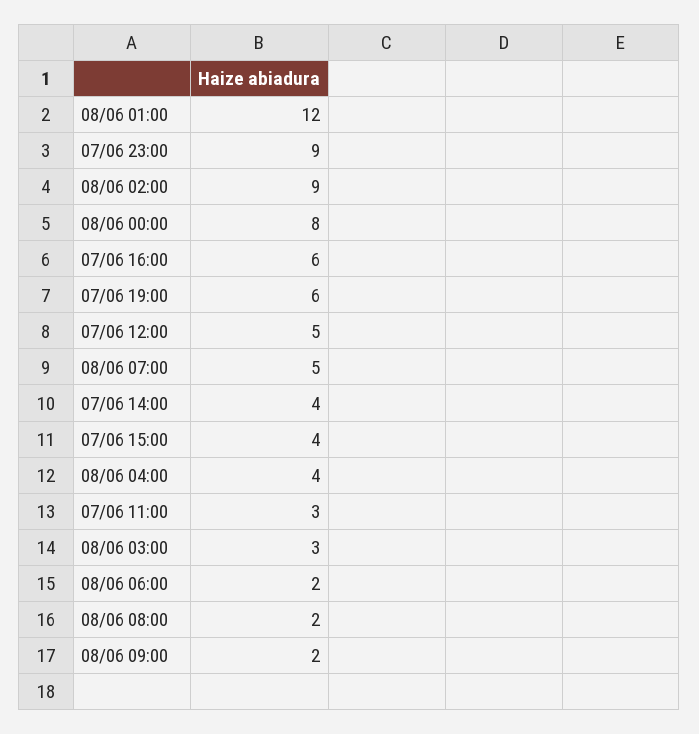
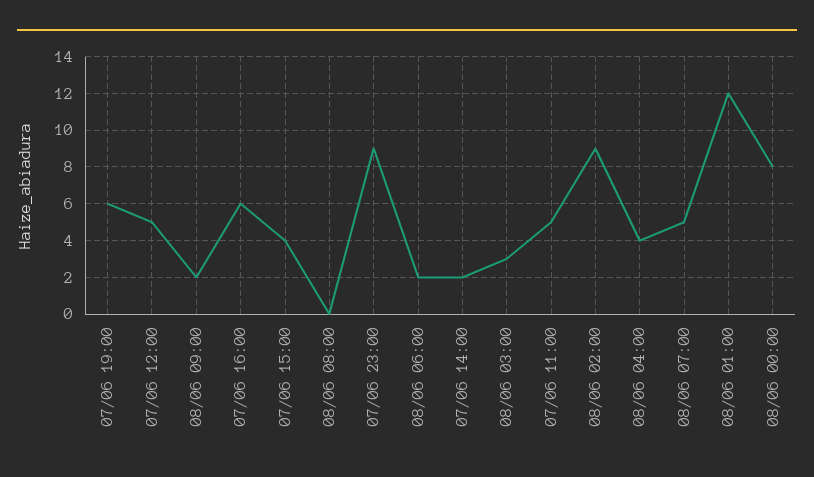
  {
    "08/06 01:00": 12,
    "07/06 23:00": 9,
    "08/06 02:00": 9,
    "08/06 00:00": 8,
    "07/06 16:00": 6,
    "07/06 19:00": 6,
    "07/06 12:00": 5,
    "08/06 07:00": 5,
-   "07/06 14:00": 4,
+   "07/06 14:00": 2,
    "07/06 15:00": 4,
    "08/06 04:00": 4,
-   "07/06 11:00": 3,
+   "07/06 11:00": 5,
    "08/06 03:00": 3,
    "08/06 06:00": 2,
-   "08/06 08:00": 2,
+   "08/06 08:00": 0,
    "08/06 09:00": 2
  }

